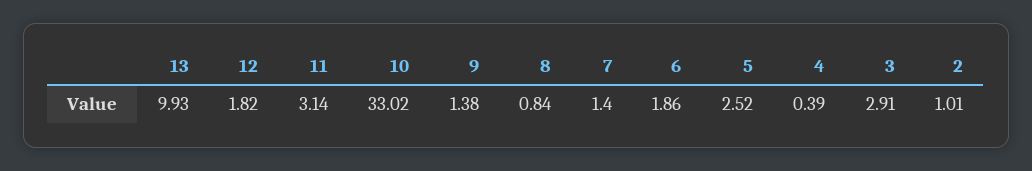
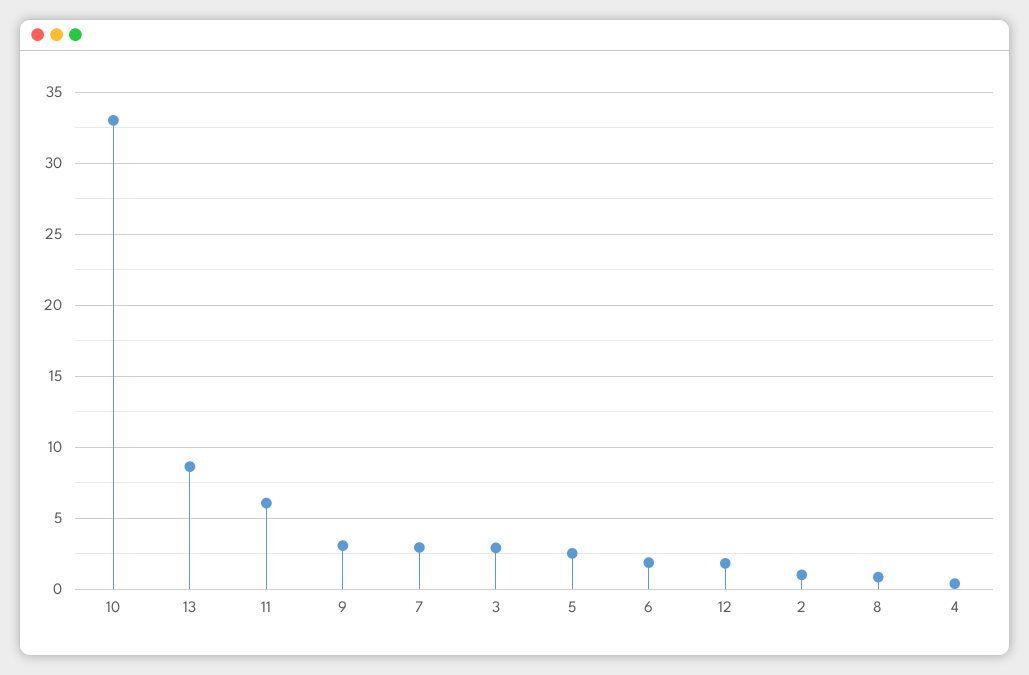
  {
-   "13": 9.93,
+   "13": 8.5,
    "12": 1.82,
-   "11": 3.14,
+   "11": 6,
    "10": 33.02,
-   "9": 1.38,
+   "9": 3,
    "8": 0.84,
-   "7": 1.4,
+   "7": 3,
    "6": 1.86,
    "5": 2.52,
    "4": 0.39,
    "3": 2.91,
    "2": 1.01
  }

